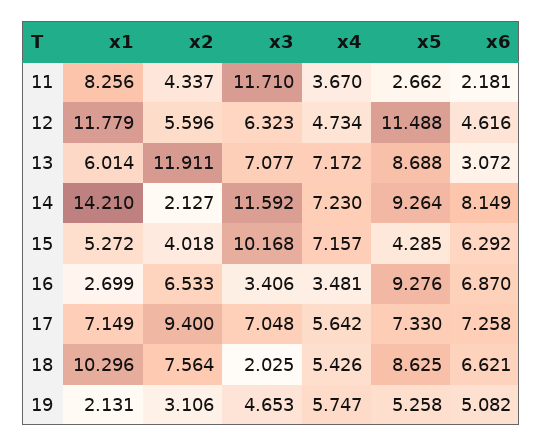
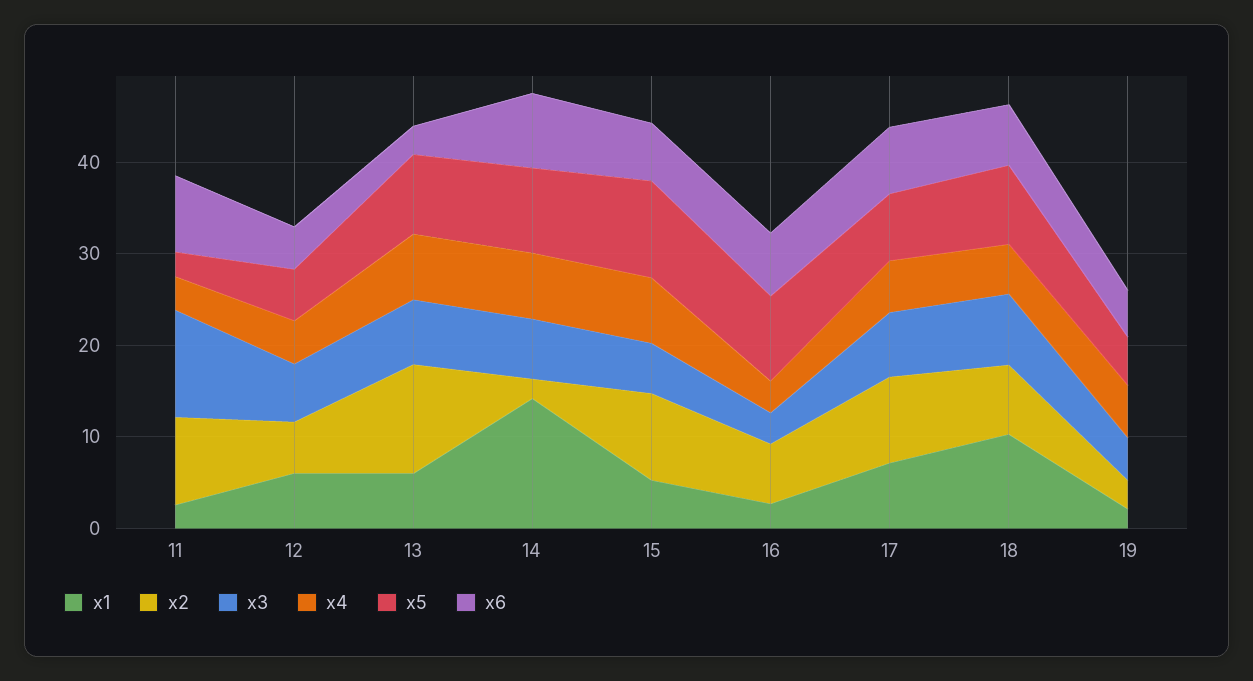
  {
    "x1": {
-     "11": 8.256,
+     "11": 2,
-     "12": 11.779,
+     "12": 6,
      "13": 6.014,
      "14": 14.21,
      "15": 5.272,
      "16": 2.699,
      "17": 7.149,
      "18": 10.296,
      "19": 2.131
    },
    "x2": {
-     "11": 4.337,
+     "11": 10,
      "12": 5.596,
      "13": 11.911,
      "14": 2.127,
-     "15": 4.018,
+     "15": 10,
      "16": 6.533,
      "17": 9.4,
      "18": 7.564,
      "19": 3.106
    },
    "x3": {
      "11": 11.71,
      "12": 6.323,
      "13": 7.077,
-     "14": 11.592,
+     "14": 6,
-     "15": 10.168,
+     "15": 6,
      "16": 3.406,
      "17": 7.048,
-     "18": 2.025,
+     "18": 8,
      "19": 4.653
    },
    "x4": {
      "11": 3.67,
      "12": 4.734,
      "13": 7.172,
      "14": 7.23,
      "15": 7.157,
      "16": 3.481,
      "17": 5.642,
      "18": 5.426,
      "19": 5.747
    },
    "x5": {
      "11": 2.662,
-     "12": 11.488,
+     "12": 6,
      "13": 8.688,
      "14": 9.264,
-     "15": 4.285,
+     "15": 10,
      "16": 9.276,
      "17": 7.33,
      "18": 8.625,
      "19": 5.258
    },
    "x6": {
-     "11": 2.181,
+     "11": 8,
      "12": 4.616,
      "13": 3.072,
      "14": 8.149,
      "15": 6.292,
      "16": 6.87,
      "17": 7.258,
      "18": 6.621,
      "19": 5.082
    }
  }

